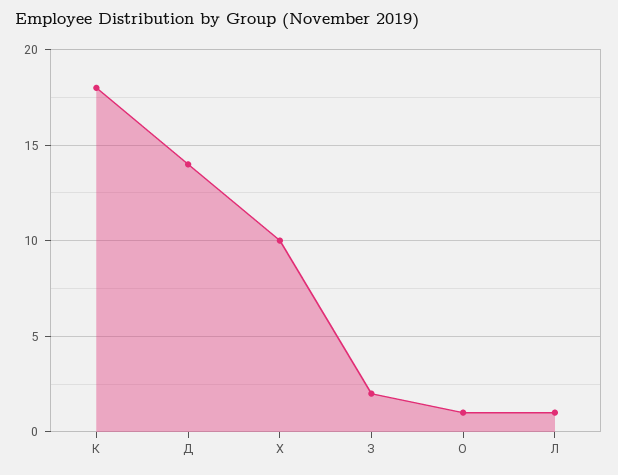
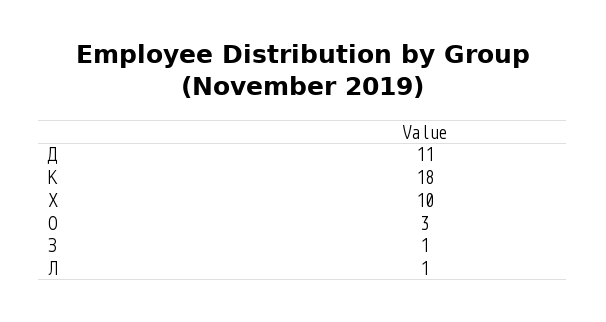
  {
    "К": 18,
-   "Д": 14,
+   "Д": 11,
    "Х": 10,
-   "З": 2,
+   "З": 1,
-   "О": 1,
+   "О": 3,
    "Л": 1
  }

